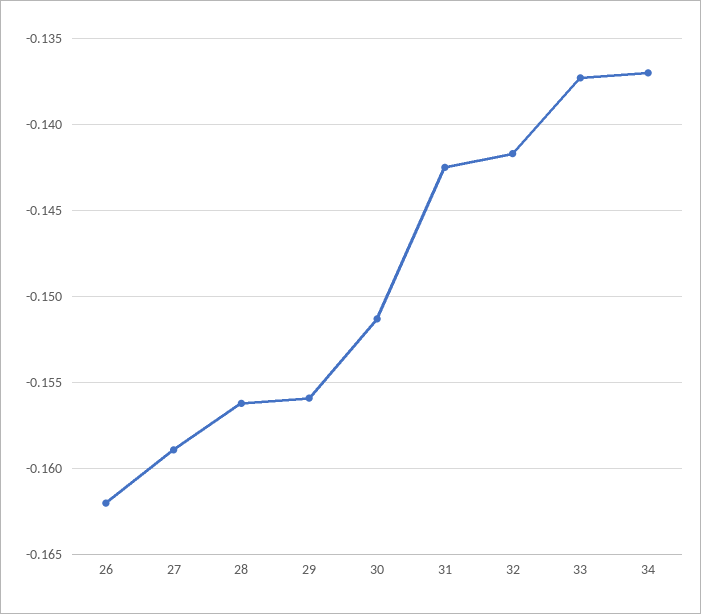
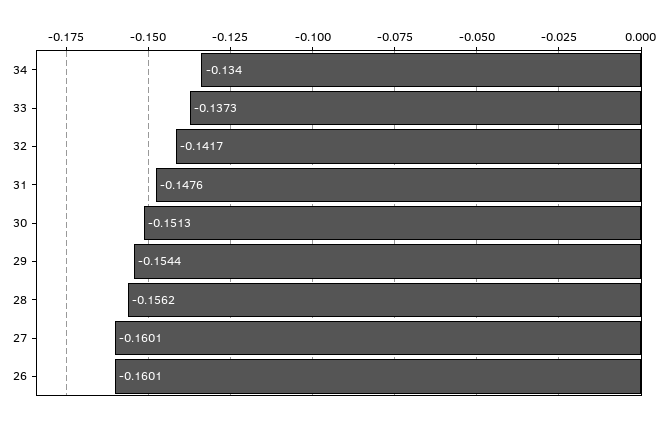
  {
-   "26": -0.162,
+   "26": -0.1601,
-   "27": -0.159,
+   "27": -0.1601,
    "28": -0.1562,
-   "29": -0.156,
+   "29": -0.1544,
    "30": -0.1513,
-   "31": -0.1425,
+   "31": -0.1476,
    "32": -0.1417,
    "33": -0.1373,
-   "34": -0.137
+   "34": -0.134
  }

